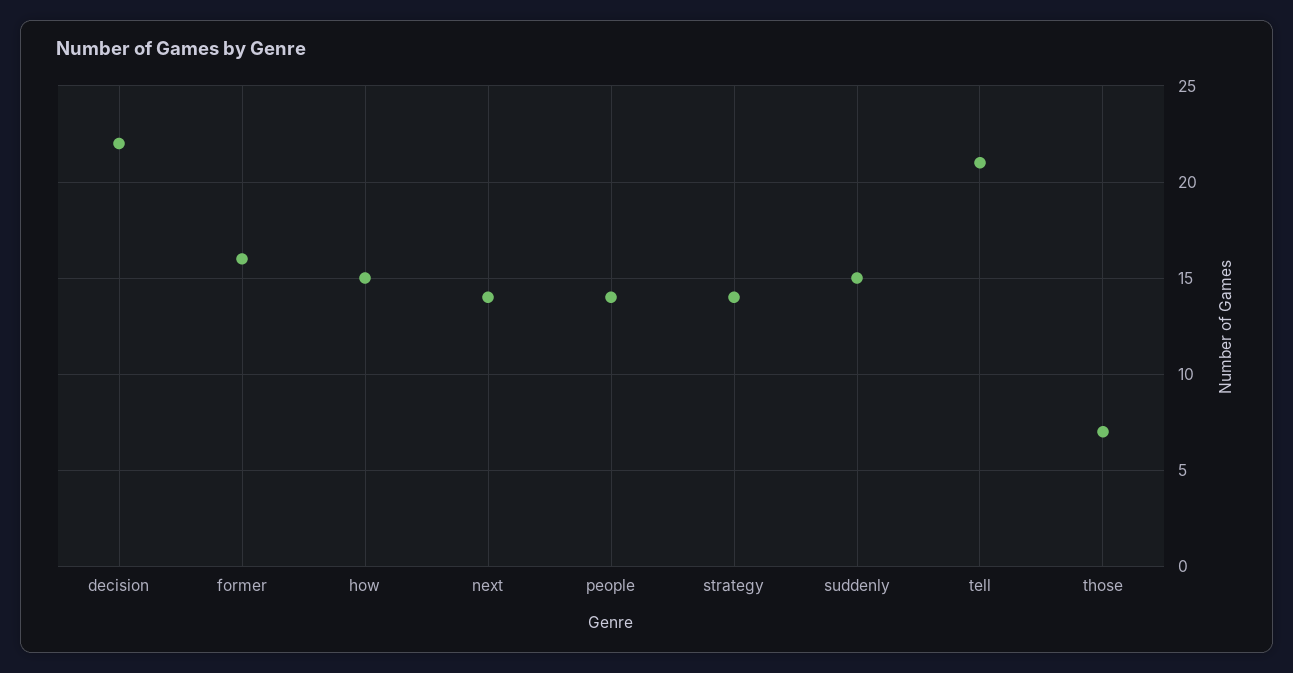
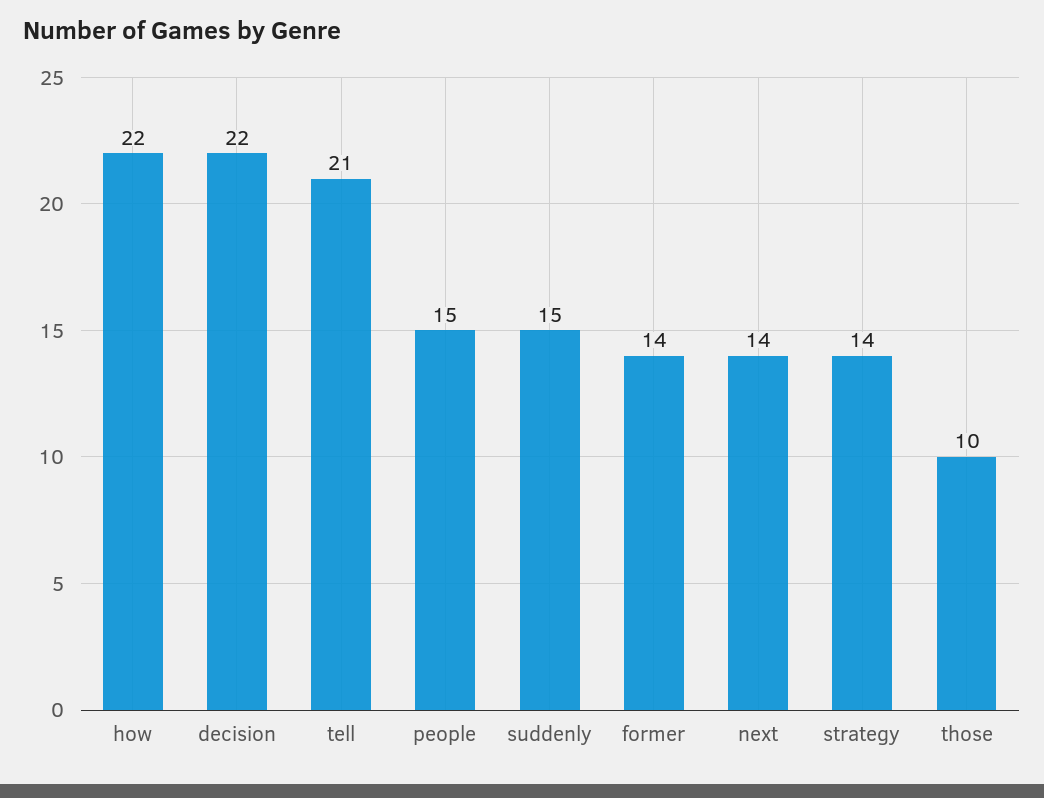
  {
    "decision": 22,
-   "former": 16,
+   "former": 14,
-   "how": 15,
+   "how": 22,
    "next": 14,
-   "people": 14,
+   "people": 15,
    "strategy": 14,
    "suddenly": 15,
    "tell": 21,
-   "those": 7
+   "those": 10
  }

